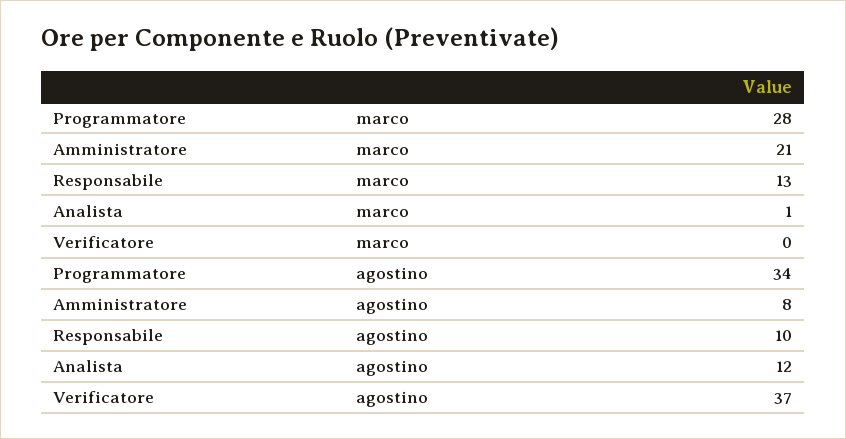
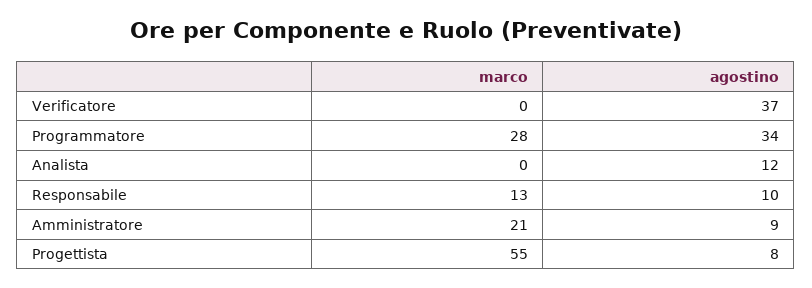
  {
    "Programmatore": {
      "marco": 28,
      "agostino": 34
    },
    "Amministratore": {
      "marco": 21,
-     "agostino": 8
+     "agostino": 9
    },
    "Responsabile": {
      "marco": 13,
      "agostino": 10
    },
    "Analista": {
-     "marco": 1,
+     "marco": 0,
      "agostino": 12
    },
    "Verificatore": {
      "marco": 0,
      "agostino": 37
-   }
+   },
+   "Progettista": {
+     "marco": 55,
+     "agostino": 8
+   }
  }

